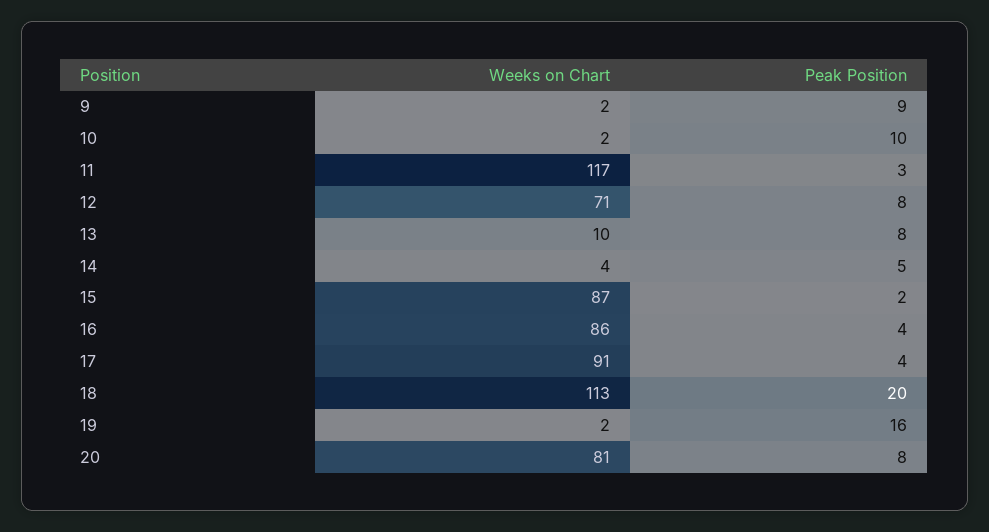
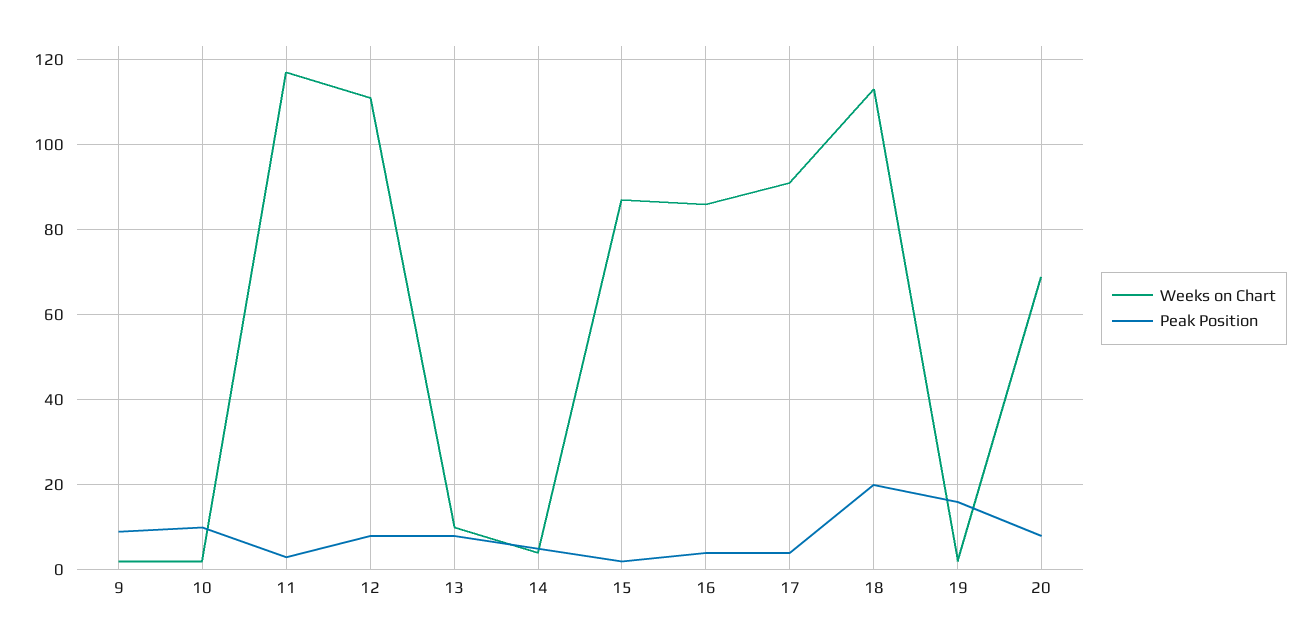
  {
    "Weeks on Chart": {
      "9": 2,
      "10": 2,
      "11": 117,
-     "12": 71,
+     "12": 110,
      "13": 10,
      "14": 4,
      "15": 87,
      "16": 86,
      "17": 91,
      "18": 113,
      "19": 2,
-     "20": 81
+     "20": 70
    },
    "Peak Position": {
      "9": 9,
      "10": 10,
      "11": 3,
      "12": 8,
      "13": 8,
      "14": 5,
      "15": 2,
      "16": 4,
      "17": 4,
      "18": 20,
      "19": 16,
      "20": 8
    }
  }

